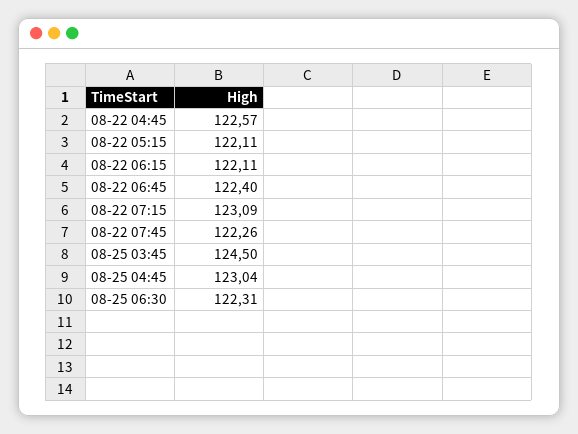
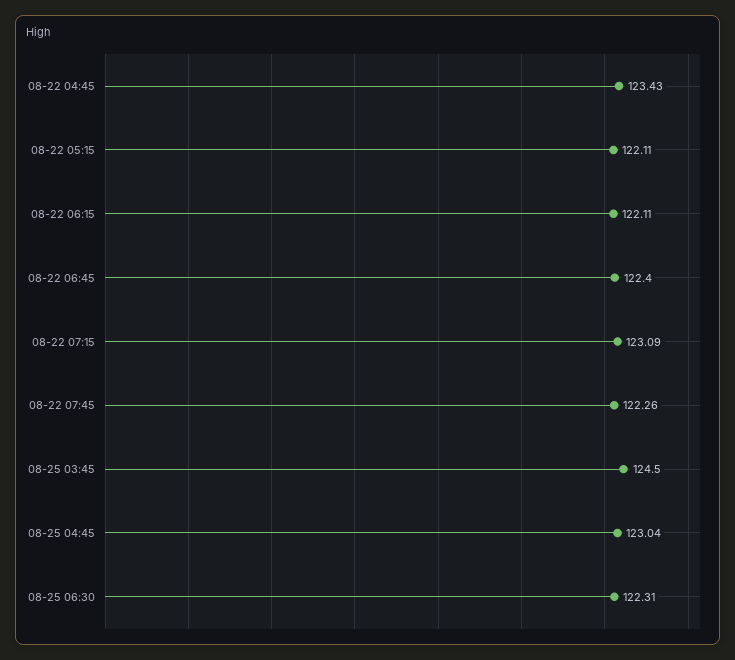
  {
-   "08-22 04:45": 122.57,
+   "08-22 04:45": 123.43,
    "08-22 05:15": 122.11,
    "08-22 06:15": 122.11,
    "08-22 06:45": 122.4,
    "08-22 07:15": 123.09,
    "08-22 07:45": 122.26,
    "08-25 03:45": 124.5,
    "08-25 04:45": 123.04,
    "08-25 06:30": 122.31
  }

